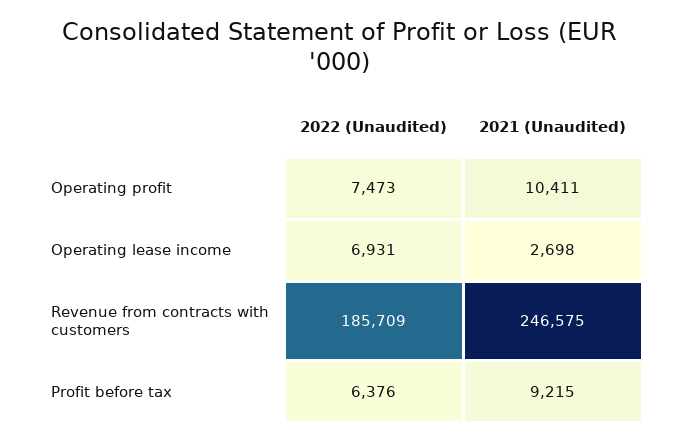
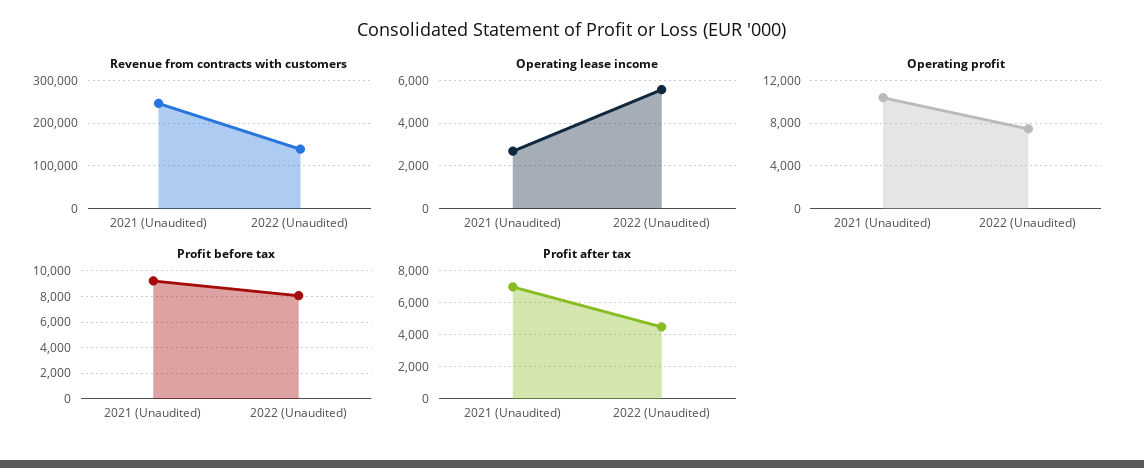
  {
    "Operating profit": {
      "2022 (Unaudited)": 7473,
      "2021 (Unaudited)": 10411
    },
    "Operating lease income": {
-     "2022 (Unaudited)": 6931,
+     "2022 (Unaudited)": 5500,
      "2021 (Unaudited)": 2698
    },
    "Revenue from contracts with customers": {
-     "2022 (Unaudited)": 185709,
+     "2022 (Unaudited)": 140000,
      "2021 (Unaudited)": 246575
    },
    "Profit before tax": {
-     "2022 (Unaudited)": 6376,
+     "2022 (Unaudited)": 8000,
      "2021 (Unaudited)": 9215
-   }
+   },
+   "Profit after tax": {
+     "2021 (Unaudited)": 7000,
+     "2022 (Unaudited)": 4500
+   }
  }

